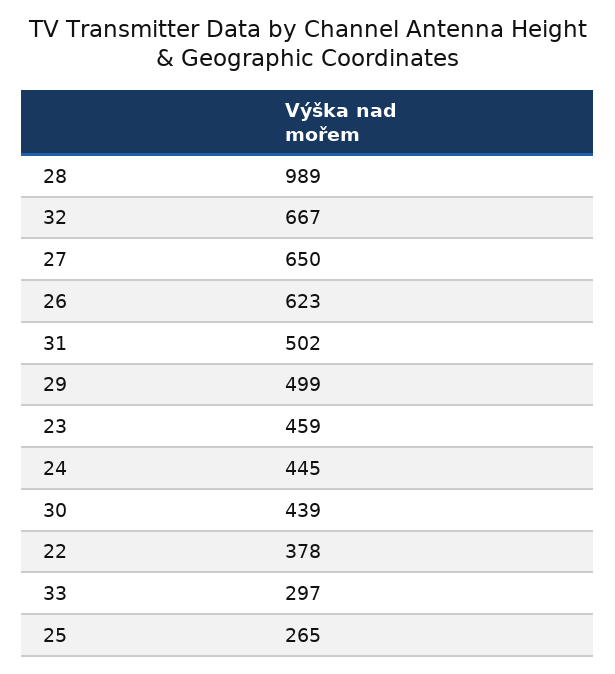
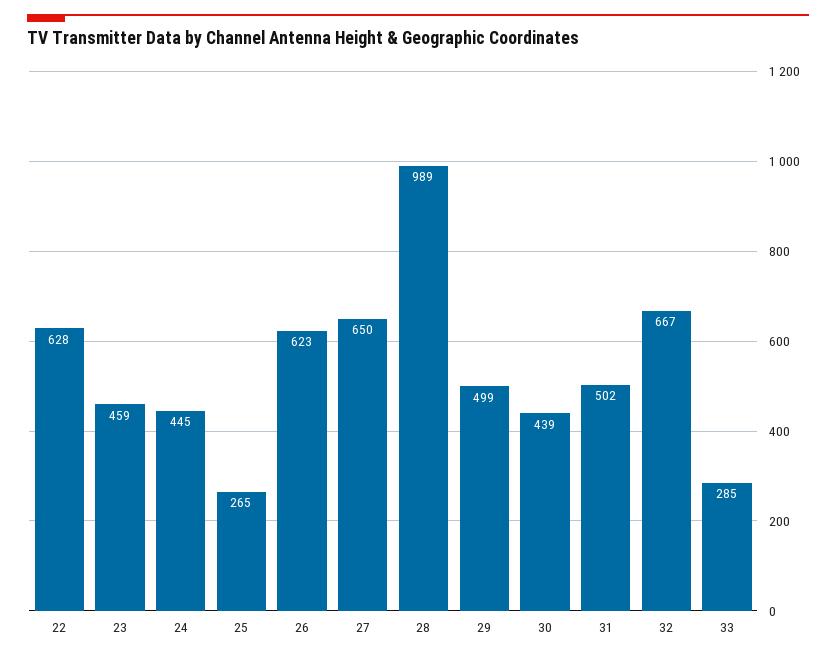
  {
    "28": 989,
    "32": 667,
    "27": 650,
    "26": 623,
    "31": 502,
    "29": 499,
    "23": 459,
    "24": 445,
    "30": 439,
-   "22": 378,
+   "22": 628,
-   "33": 297,
+   "33": 285,
    "25": 265
  }

